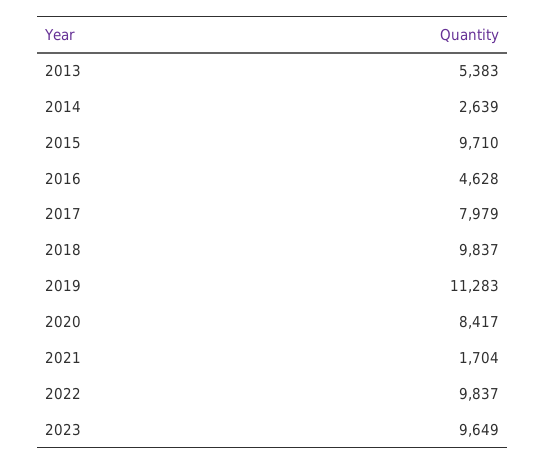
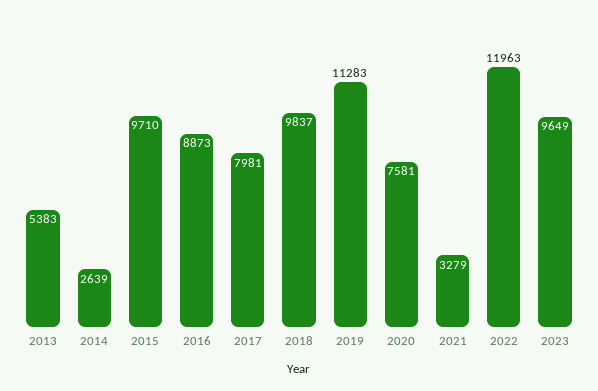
  {
    "2013": 5383,
    "2014": 2639,
    "2015": 9710,
-   "2016": 4628,
+   "2016": 8873,
-   "2017": 7979,
+   "2017": 7981,
    "2018": 9837,
    "2019": 11283,
-   "2020": 8417,
+   "2020": 7581,
-   "2021": 1704,
+   "2021": 3279,
-   "2022": 9837,
+   "2022": 11963,
    "2023": 9649
  }

